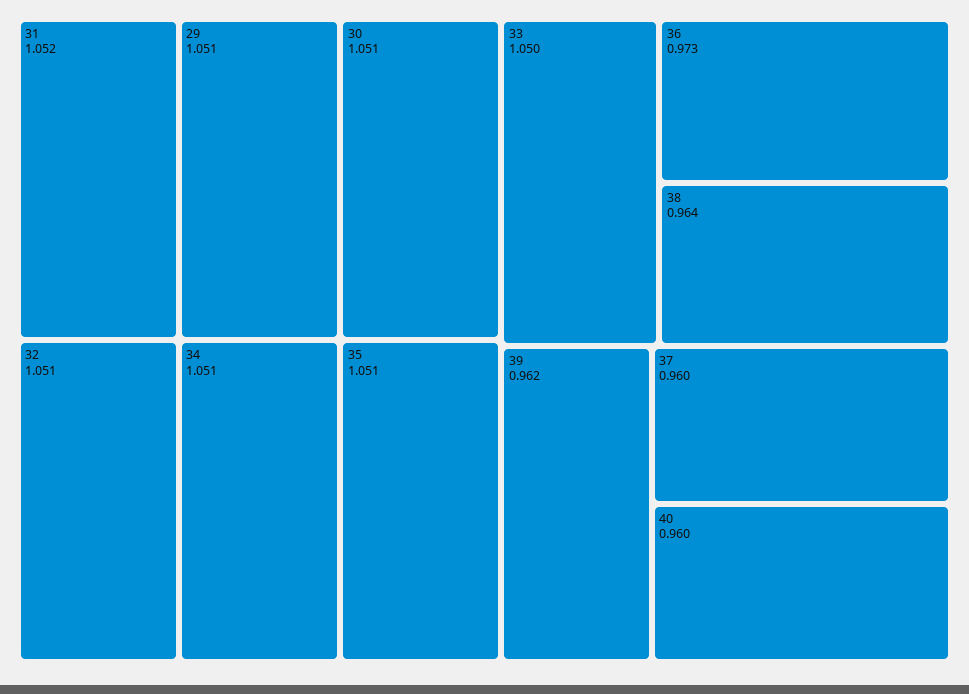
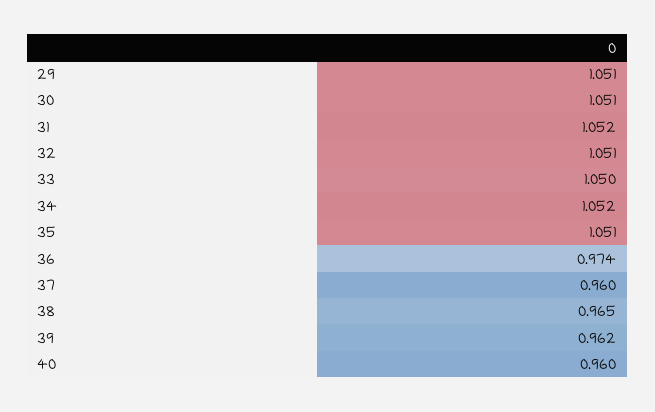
  {
    "31": 1.052,
    "29": 1.051,
    "30": 1.051,
    "32": 1.051,
-   "34": 1.051,
+   "34": 1.052,
    "35": 1.051,
    "33": 1.05,
-   "36": 0.973,
+   "36": 0.974,
-   "38": 0.964,
+   "38": 0.965,
    "39": 0.962,
    "37": 0.96,
    "40": 0.96
  }

